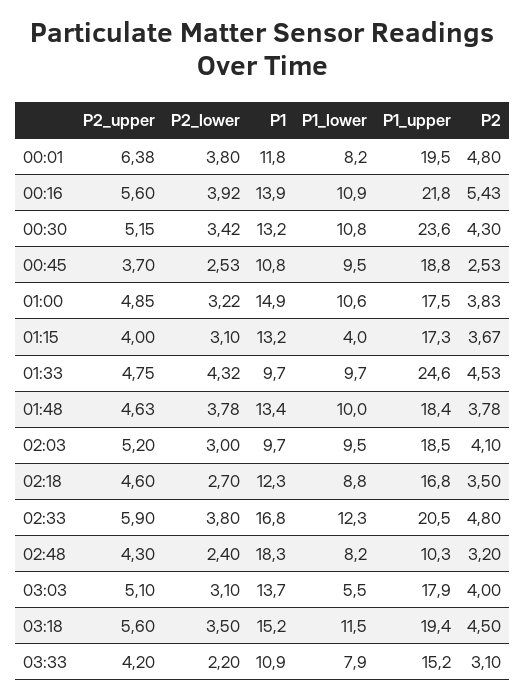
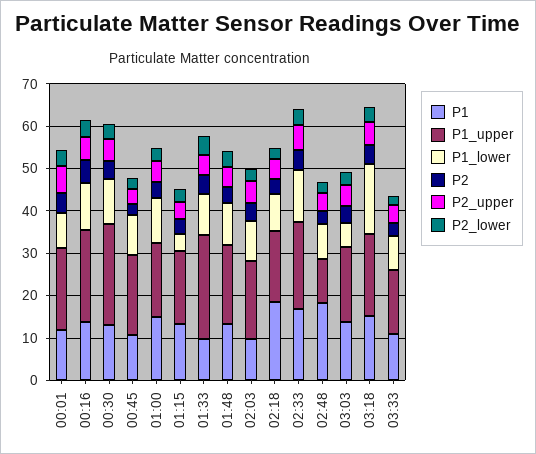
  {
    "P2_upper": {
      "00:01": 6.38,
      "00:16": 5.6,
      "00:30": 5.15,
      "00:45": 3.7,
      "01:00": 4.85,
      "01:15": 4,
      "01:33": 4.75,
      "01:48": 4.63,
      "02:03": 5.2,
      "02:18": 4.6,
      "02:33": 5.9,
      "02:48": 4.3,
      "03:03": 5.1,
      "03:18": 5.6,
      "03:33": 4.2
    },
    "P2_lower": {
      "00:01": 3.8,
      "00:16": 3.92,
      "00:30": 3.42,
      "00:45": 2.53,
      "01:00": 3.22,
      "01:15": 3.1,
      "01:33": 4.32,
      "01:48": 3.78,
      "02:03": 3,
      "02:18": 2.7,
      "02:33": 3.8,
      "02:48": 2.4,
      "03:03": 3.1,
      "03:18": 3.5,
      "03:33": 2.2
    },
    "P1": {
      "00:01": 11.8,
      "00:16": 13.9,
      "00:30": 13.2,
      "00:45": 10.8,
      "01:00": 14.9,
      "01:15": 13.2,
      "01:33": 9.7,
      "01:48": 13.4,
      "02:03": 9.7,
-     "02:18": 12.3,
+     "02:18": 18,
      "02:33": 16.8,
      "02:48": 18.3,
      "03:03": 13.7,
      "03:18": 15.2,
      "03:33": 10.9
    },
    "P1_lower": {
      "00:01": 8.2,
      "00:16": 10.9,
      "00:30": 10.8,
      "00:45": 9.5,
      "01:00": 10.6,
      "01:15": 4,
      "01:33": 9.7,
      "01:48": 10,
      "02:03": 9.5,
      "02:18": 8.8,
      "02:33": 12.3,
      "02:48": 8.2,
      "03:03": 5.5,
-     "03:18": 11.5,
+     "03:18": 16,
      "03:33": 7.9
    },
    "P1_upper": {
      "00:01": 19.5,
      "00:16": 21.8,
      "00:30": 23.6,
      "00:45": 18.8,
      "01:00": 17.5,
      "01:15": 17.3,
      "01:33": 24.6,
      "01:48": 18.4,
      "02:03": 18.5,
      "02:18": 16.8,
      "02:33": 20.5,
      "02:48": 10.3,
      "03:03": 17.9,
      "03:18": 19.4,
      "03:33": 15.2
    },
    "P2": {
      "00:01": 4.8,
      "00:16": 5.43,
      "00:30": 4.3,
      "00:45": 2.53,
      "01:00": 3.83,
      "01:15": 3.67,
      "01:33": 4.53,
      "01:48": 3.78,
      "02:03": 4.1,
      "02:18": 3.5,
      "02:33": 4.8,
      "02:48": 3.2,
      "03:03": 4,
      "03:18": 4.5,
      "03:33": 3.1
    }
  }

